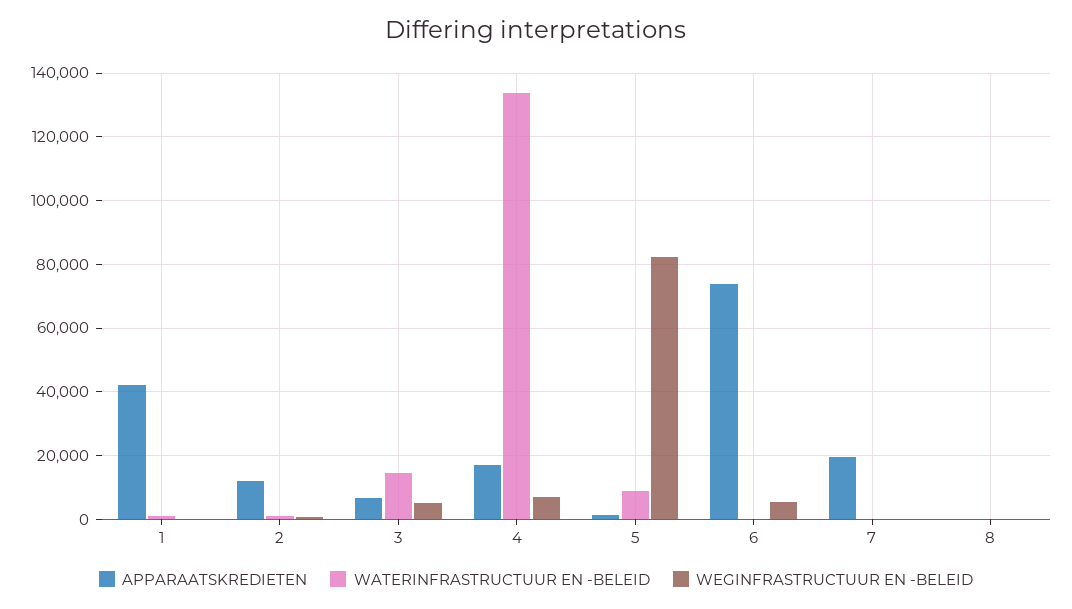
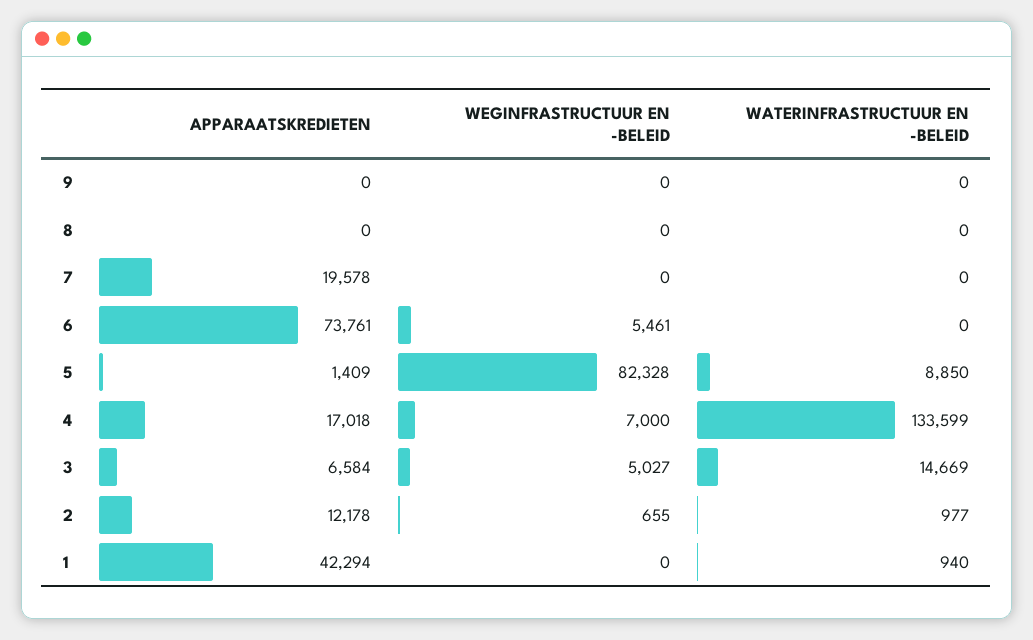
  {
    "APPARAATSKREDIETEN": {
      "1": 42294,
      "2": 12178,
      "3": 6584,
      "4": 17018,
      "5": 1409,
      "6": 73761,
      "7": 19578,
-     "8": 0
+     "8": 0,
+     "9": 0
    },
    "WATERINFRASTRUCTUUR EN -BELEID": {
      "1": 940,
      "2": 977,
      "3": 14669,
      "4": 133599,
      "5": 8850,
      "6": 0,
      "7": 0,
-     "8": 0
+     "8": 0,
+     "9": 0
    },
    "WEGINFRASTRUCTUUR EN -BELEID": {
      "1": 0,
      "2": 655,
      "3": 5027,
      "4": 7000,
      "5": 82328,
      "6": 5461,
      "7": 0,
-     "8": 0
+     "8": 0,
+     "9": 0
    }
  }

